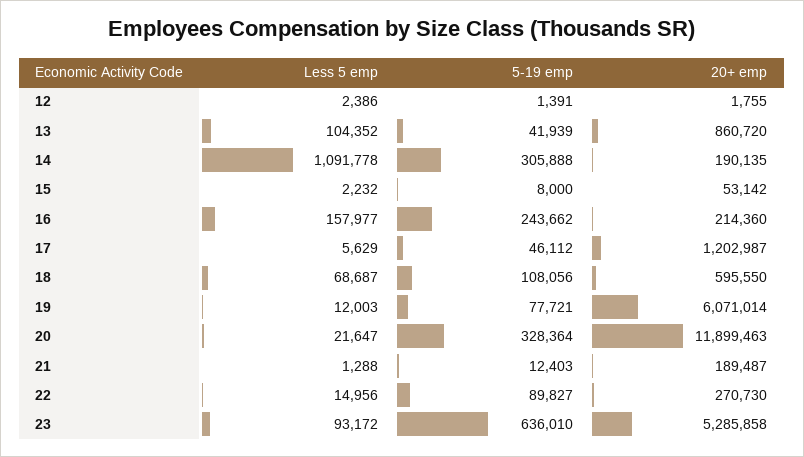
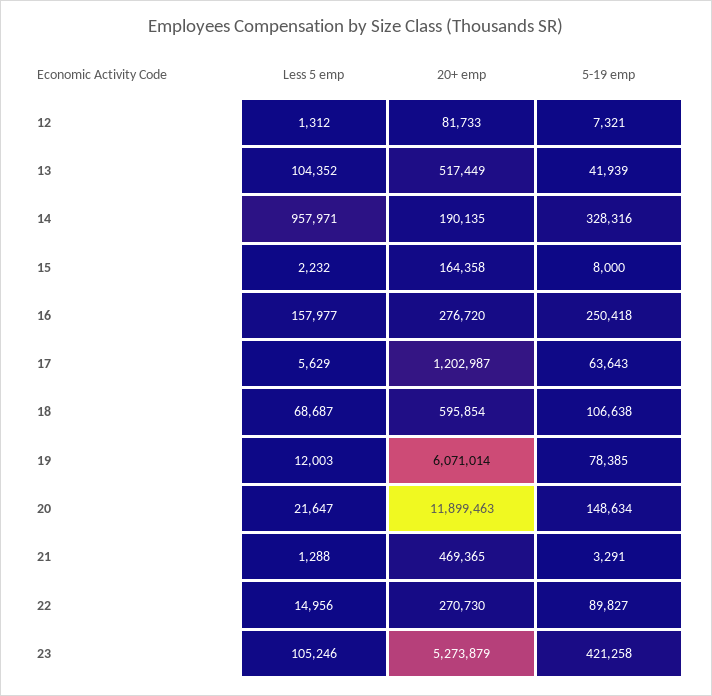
  {
    "Less 5 emp": {
-     "12": 2386,
+     "12": 1312,
      "13": 104352,
-     "14": 1091778,
+     "14": 957971,
      "15": 2232,
      "16": 157977,
      "17": 5629,
      "18": 68687,
      "19": 12003,
      "20": 21647,
      "21": 1288,
      "22": 14956,
-     "23": 93172
+     "23": 105246
    },
    "5-19 emp": {
-     "12": 1391,
+     "12": 7321,
      "13": 41939,
-     "14": 305888,
+     "14": 328316,
      "15": 8000,
-     "16": 243662,
+     "16": 250418,
-     "17": 46112,
+     "17": 63643,
-     "18": 108056,
+     "18": 106638,
-     "19": 77721,
+     "19": 78385,
-     "20": 328364,
+     "20": 148634,
-     "21": 12403,
+     "21": 3291,
      "22": 89827,
-     "23": 636010
+     "23": 421258
    },
    "20+ emp": {
-     "12": 1755,
+     "12": 81733,
-     "13": 860720,
+     "13": 517449,
      "14": 190135,
-     "15": 53142,
+     "15": 164358,
-     "16": 214360,
+     "16": 276720,
      "17": 1202987,
-     "18": 595550,
+     "18": 595854,
      "19": 6071014,
      "20": 11899463,
-     "21": 189487,
+     "21": 469365,
      "22": 270730,
-     "23": 5285858
+     "23": 5273879
    }
  }

